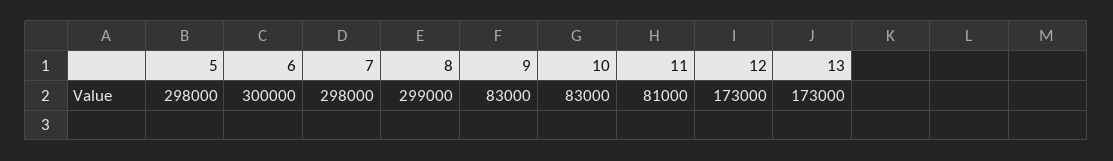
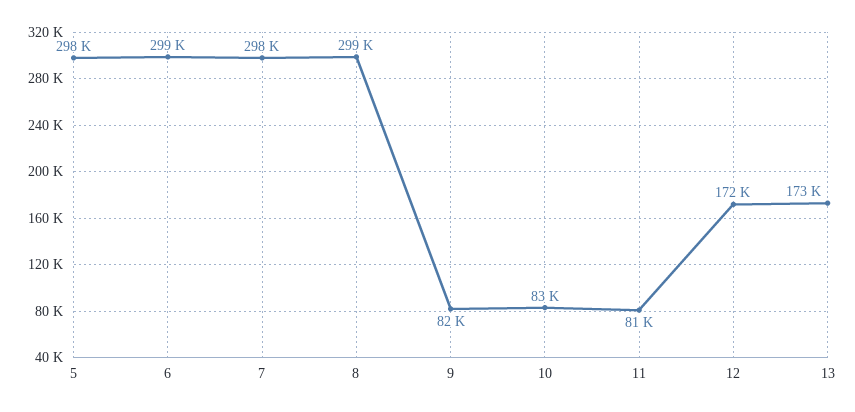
  {
    "5": 298000,
-   "6": 300000,
+   "6": 299000,
    "7": 298000,
    "8": 299000,
-   "9": 83000,
+   "9": 82000,
    "10": 83000,
    "11": 81000,
-   "12": 173000,
+   "12": 172000,
    "13": 173000
  }

